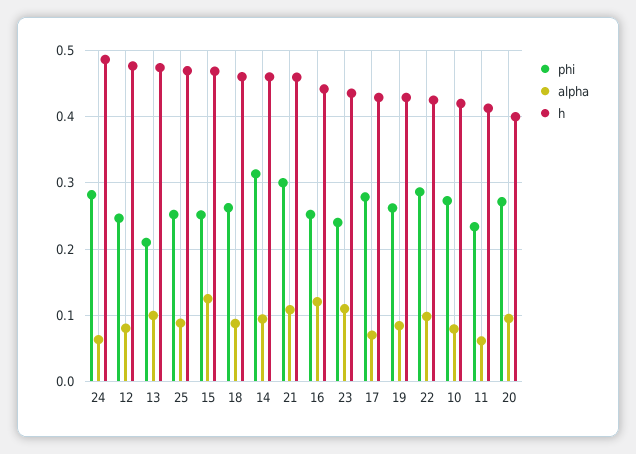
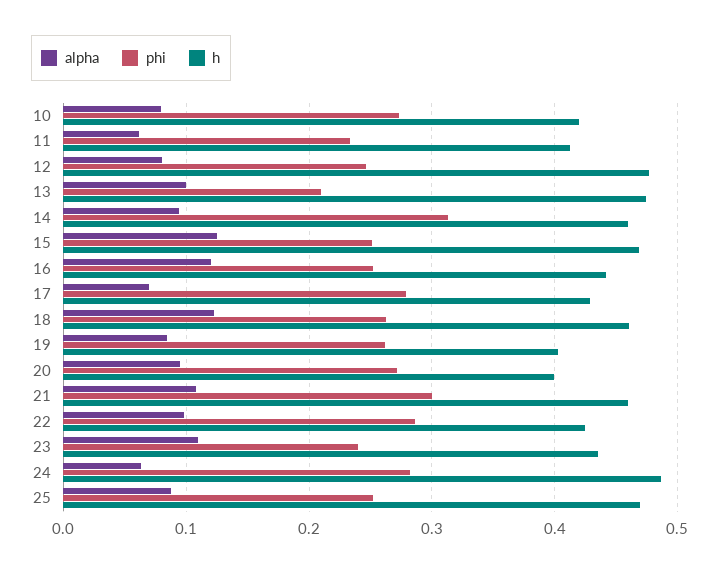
  {
    "phi": {
      "24": 0.28,
      "12": 0.25,
      "13": 0.21,
      "25": 0.25,
      "15": 0.25,
      "18": 0.26,
      "14": 0.31,
      "21": 0.3,
      "16": 0.25,
      "23": 0.24,
      "17": 0.28,
      "19": 0.26,
      "22": 0.29,
      "10": 0.27,
      "11": 0.23,
      "20": 0.27
    },
    "alpha": {
      "24": 0.06,
      "12": 0.08,
      "13": 0.1,
      "25": 0.09,
      "15": 0.13,
-     "18": 0.09,
+     "18": 0.12,
      "14": 0.09,
      "21": 0.11,
      "16": 0.12,
      "23": 0.11,
      "17": 0.07,
      "19": 0.08,
      "22": 0.1,
      "10": 0.08,
      "11": 0.06,
      "20": 0.1
    },
    "h": {
      "24": 0.49,
      "12": 0.48,
      "13": 0.47,
      "25": 0.47,
      "15": 0.47,
      "18": 0.46,
      "14": 0.46,
      "21": 0.46,
      "16": 0.44,
      "23": 0.44,
      "17": 0.43,
-     "19": 0.43,
+     "19": 0.4,
      "22": 0.43,
      "10": 0.42,
      "11": 0.41,
      "20": 0.4
    }
  }

